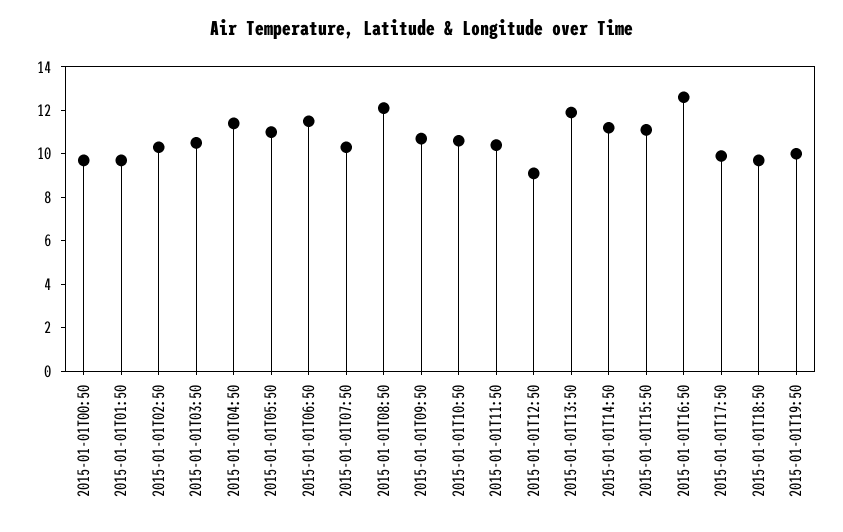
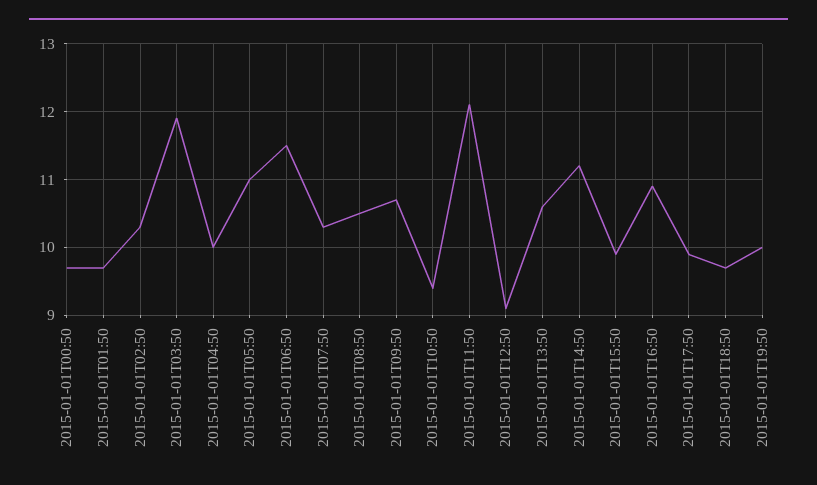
  {
    "2015-01-01T00:50": 9.7,
    "2015-01-01T01:50": 9.7,
    "2015-01-01T02:50": 10.3,
-   "2015-01-01T03:50": 10.5,
+   "2015-01-01T03:50": 11.9,
-   "2015-01-01T04:50": 11.5,
+   "2015-01-01T04:50": 10,
    "2015-01-01T05:50": 11,
    "2015-01-01T06:50": 11.5,
    "2015-01-01T07:50": 10.3,
-   "2015-01-01T08:50": 12,
+   "2015-01-01T08:50": 10.5,
    "2015-01-01T09:50": 10.7,
-   "2015-01-01T10:50": 10.5,
+   "2015-01-01T10:50": 9.4,
-   "2015-01-01T11:50": 10.5,
+   "2015-01-01T11:50": 12.1,
    "2015-01-01T12:50": 9.1,
-   "2015-01-01T13:50": 12,
+   "2015-01-01T13:50": 10.6,
    "2015-01-01T14:50": 11.2,
-   "2015-01-01T15:50": 11,
+   "2015-01-01T15:50": 9.9,
-   "2015-01-01T16:50": 12.5,
+   "2015-01-01T16:50": 10.9,
    "2015-01-01T17:50": 9.9,
    "2015-01-01T18:50": 9.7,
    "2015-01-01T19:50": 10
  }

